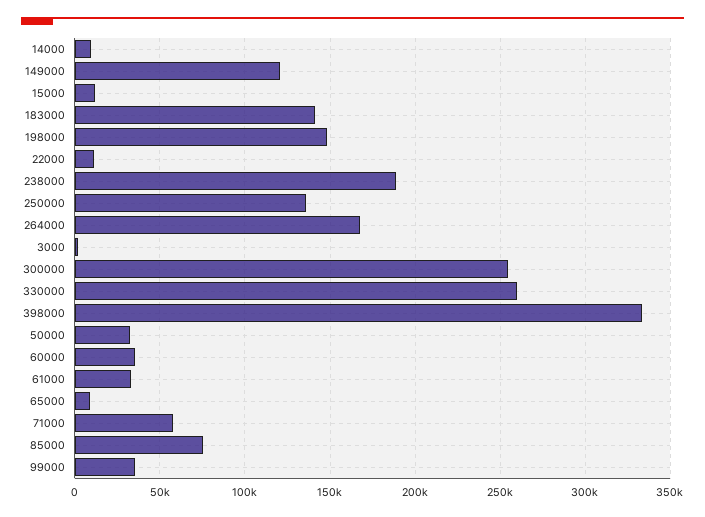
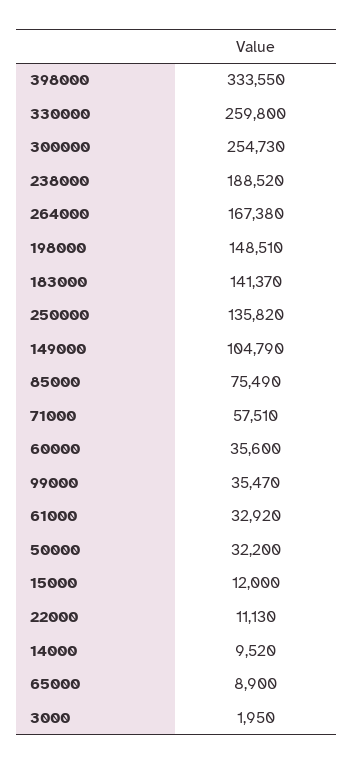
  {
    "14000": 9520,
-   "149000": 120000,
+   "149000": 104790,
    "15000": 12000,
    "183000": 141370,
    "198000": 148510,
    "22000": 11130,
    "238000": 188520,
    "250000": 135820,
    "264000": 167380,
    "3000": 1950,
    "300000": 254730,
    "330000": 259800,
    "398000": 333550,
    "50000": 32200,
    "60000": 35600,
    "61000": 32920,
    "65000": 8900,
    "71000": 57510,
    "85000": 75490,
    "99000": 35470
  }

